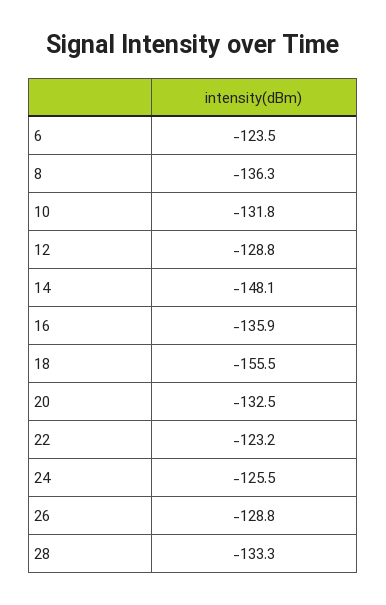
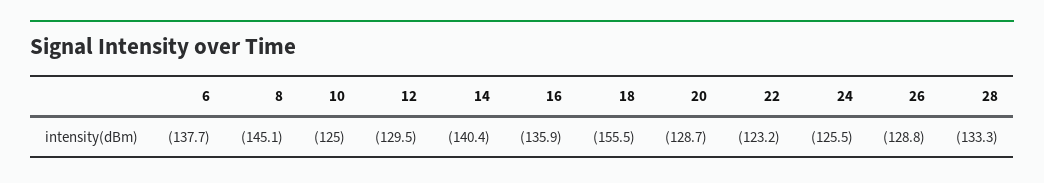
  {
-   "6": -123.5,
+   "6": -137.7,
-   "8": -136.3,
+   "8": -145.1,
-   "10": -131.8,
+   "10": -125,
-   "12": -128.8,
+   "12": -129.5,
-   "14": -148.1,
+   "14": -140.4,
    "16": -135.9,
    "18": -155.5,
-   "20": -132.5,
+   "20": -128.7,
    "22": -123.2,
    "24": -125.5,
    "26": -128.8,
    "28": -133.3
  }

